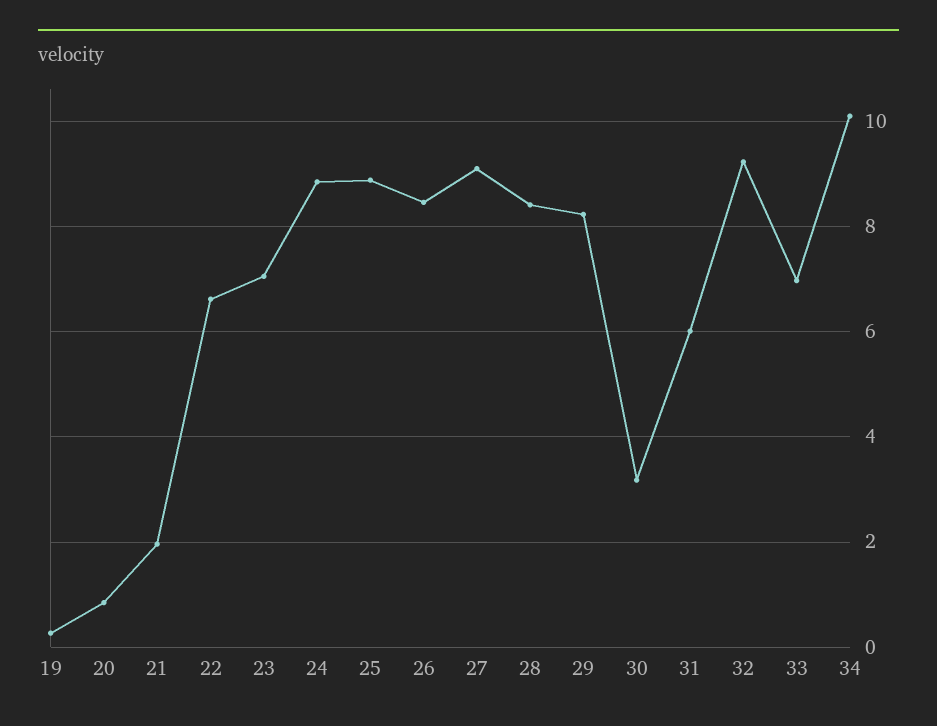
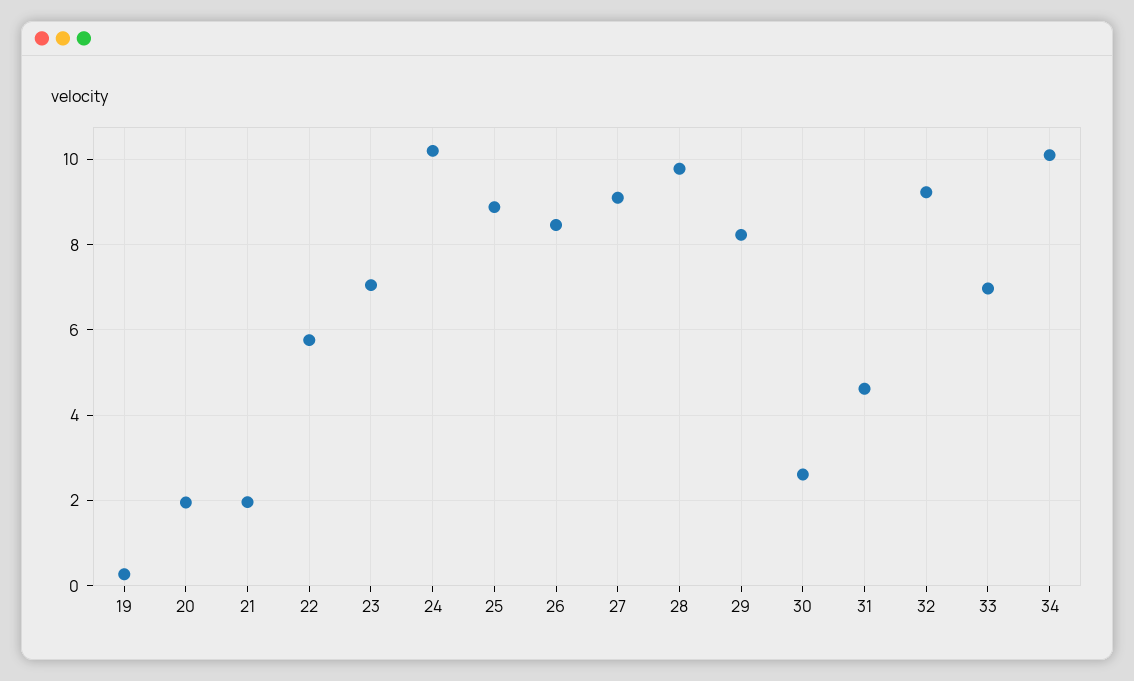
  {
    "19": 0.2,
-   "20": 0.8,
+   "20": 2,
    "21": 2,
-   "22": 6.6,
+   "22": 5.8,
    "23": 7,
-   "24": 8.8,
+   "24": 10.2,
    "25": 8.8,
    "26": 8.4,
    "27": 9.2,
-   "28": 8.4,
+   "28": 9.8,
    "29": 8.2,
-   "30": 3.2,
+   "30": 2.6,
-   "31": 6,
+   "31": 4.6,
    "32": 9.2,
    "33": 7,
    "34": 10.2
  }

